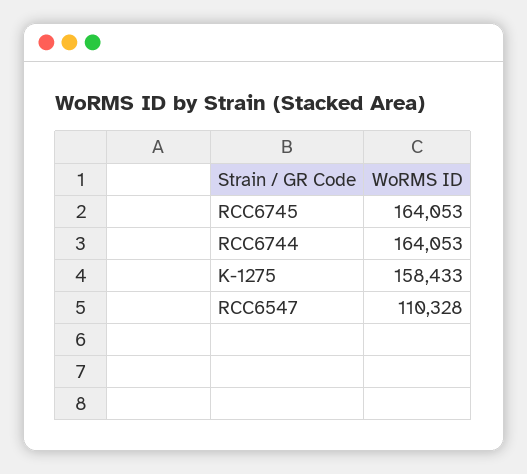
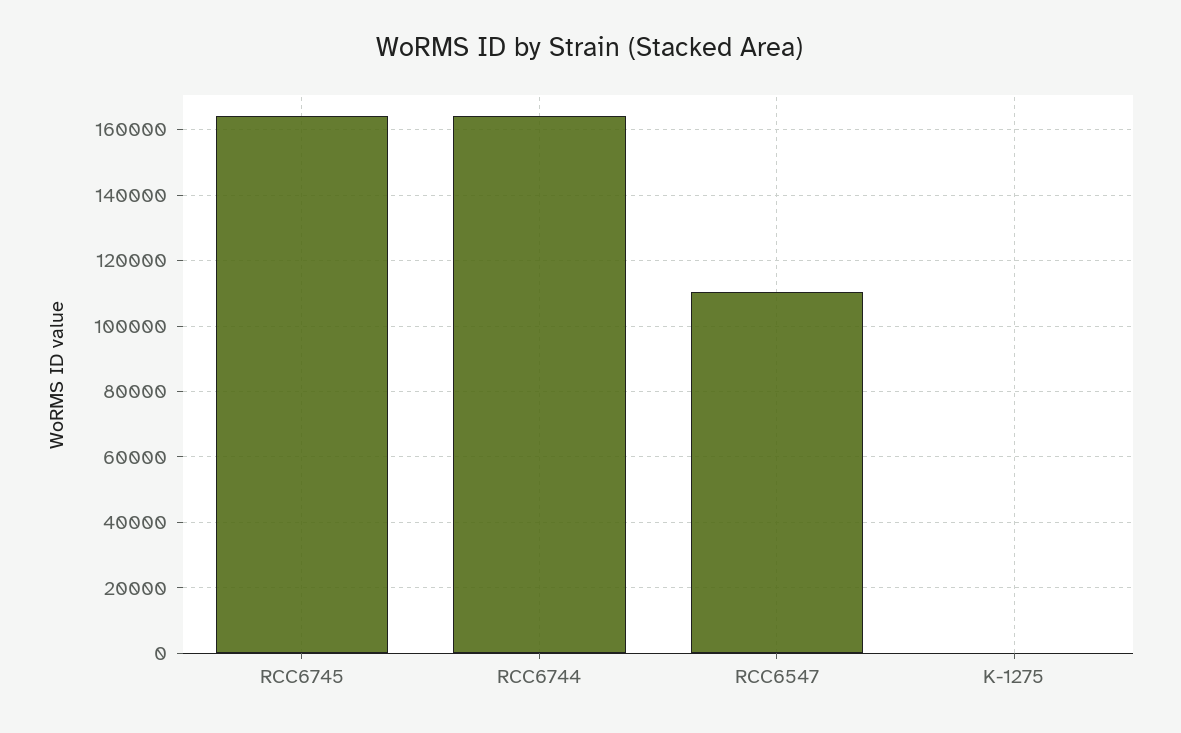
  {
    "RCC6745": 164053,
    "RCC6744": 164053,
-   "K-1275": 158433,
+   "K-1275": 0,
    "RCC6547": 110328
  }

